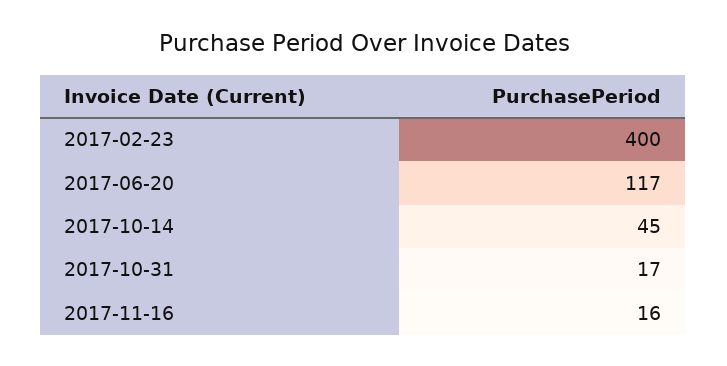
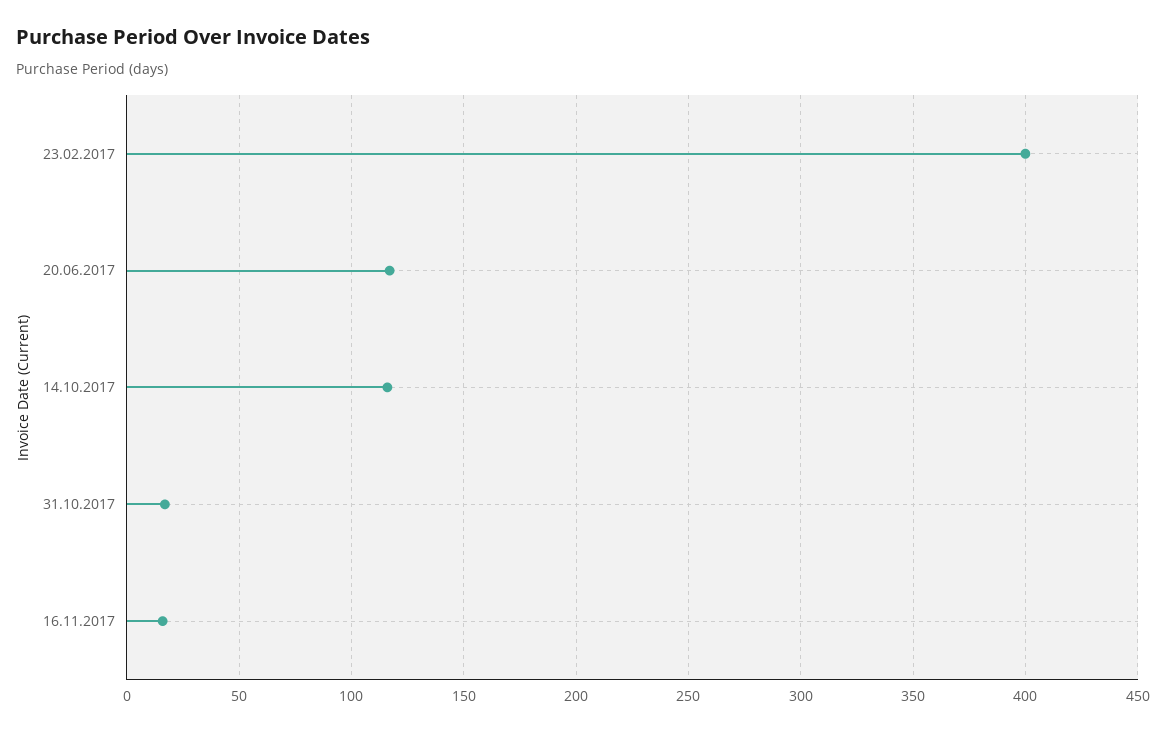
  {
    "2017-02-23": 400,
    "2017-06-20": 117,
-   "2017-10-14": 45,
+   "2017-10-14": 115,
    "2017-10-31": 17,
    "2017-11-16": 16
  }

